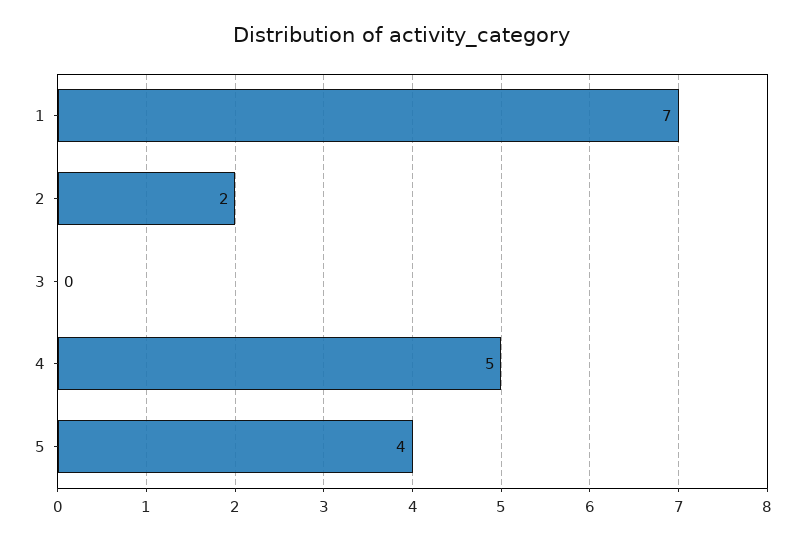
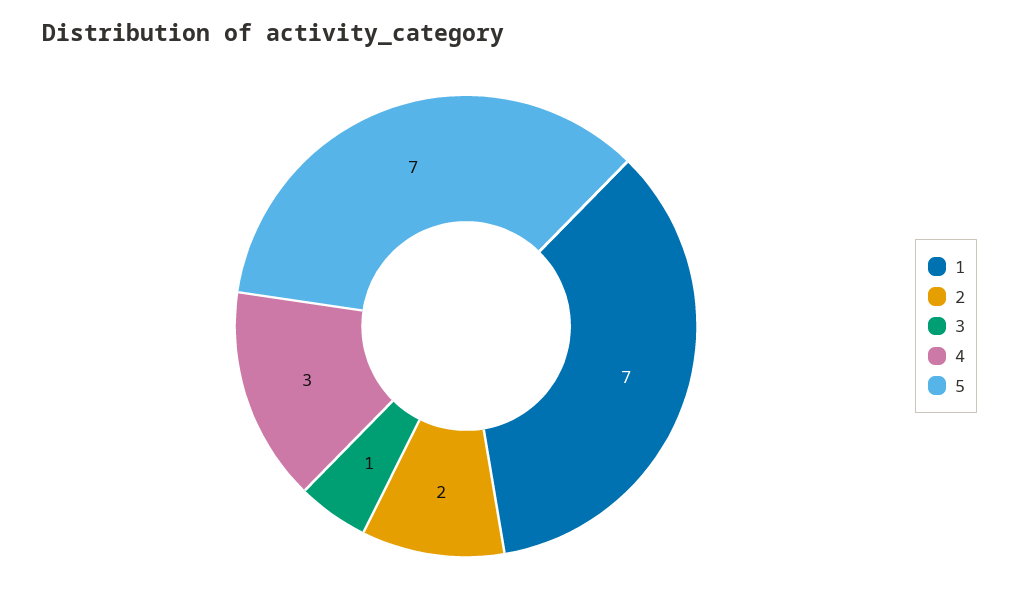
  {
    "1": 7,
    "2": 2,
-   "3": 0,
+   "3": 1,
-   "4": 5,
+   "4": 3,
-   "5": 4
+   "5": 7
  }

